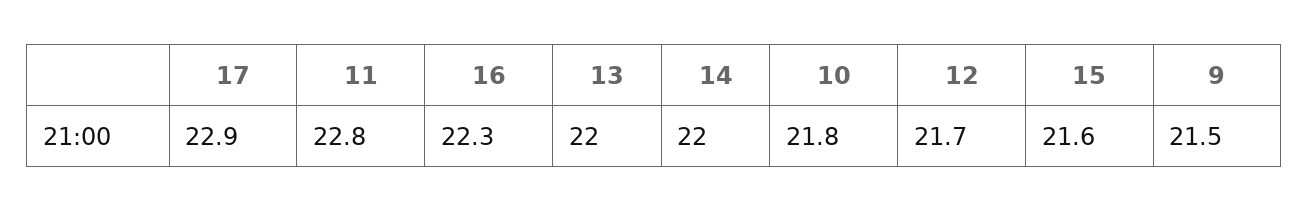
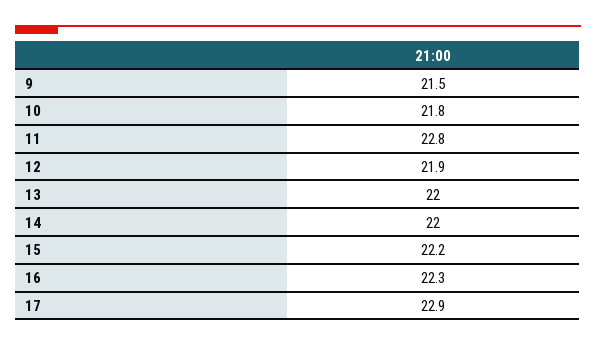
  {
    "17": 22.9,
    "11": 22.8,
    "16": 22.3,
    "13": 22,
    "14": 22,
    "10": 21.8,
-   "12": 21.7,
+   "12": 21.9,
-   "15": 21.6,
+   "15": 22.2,
    "9": 21.5
  }

